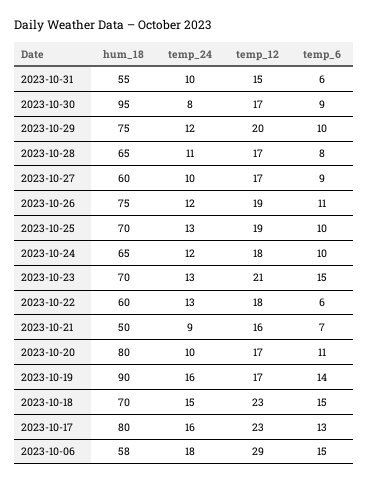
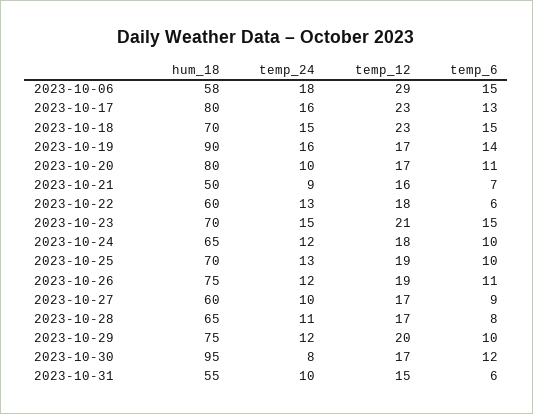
  {
    "hum_18": {
      "2023-10-31": 55,
      "2023-10-30": 95,
      "2023-10-29": 75,
      "2023-10-28": 65,
      "2023-10-27": 60,
      "2023-10-26": 75,
      "2023-10-25": 70,
      "2023-10-24": 65,
      "2023-10-23": 70,
      "2023-10-22": 60,
      "2023-10-21": 50,
      "2023-10-20": 80,
      "2023-10-19": 90,
      "2023-10-18": 70,
      "2023-10-17": 80,
      "2023-10-06": 58
    },
    "temp_24": {
      "2023-10-31": 10,
      "2023-10-30": 8,
      "2023-10-29": 12,
      "2023-10-28": 11,
      "2023-10-27": 10,
      "2023-10-26": 12,
      "2023-10-25": 13,
      "2023-10-24": 12,
-     "2023-10-23": 13,
+     "2023-10-23": 15,
      "2023-10-22": 13,
      "2023-10-21": 9,
      "2023-10-20": 10,
      "2023-10-19": 16,
      "2023-10-18": 15,
      "2023-10-17": 16,
      "2023-10-06": 18
    },
    "temp_12": {
      "2023-10-31": 15,
      "2023-10-30": 17,
      "2023-10-29": 20,
      "2023-10-28": 17,
      "2023-10-27": 17,
      "2023-10-26": 19,
      "2023-10-25": 19,
      "2023-10-24": 18,
      "2023-10-23": 21,
      "2023-10-22": 18,
      "2023-10-21": 16,
      "2023-10-20": 17,
      "2023-10-19": 17,
      "2023-10-18": 23,
      "2023-10-17": 23,
      "2023-10-06": 29
    },
    "temp_6": {
      "2023-10-31": 6,
-     "2023-10-30": 9,
+     "2023-10-30": 12,
      "2023-10-29": 10,
      "2023-10-28": 8,
      "2023-10-27": 9,
      "2023-10-26": 11,
      "2023-10-25": 10,
      "2023-10-24": 10,
      "2023-10-23": 15,
      "2023-10-22": 6,
      "2023-10-21": 7,
      "2023-10-20": 11,
      "2023-10-19": 14,
      "2023-10-18": 15,
      "2023-10-17": 13,
      "2023-10-06": 15
    }
  }

